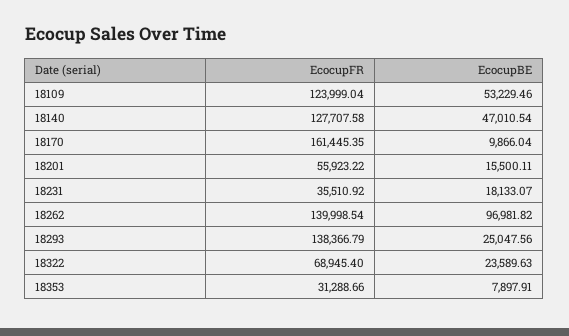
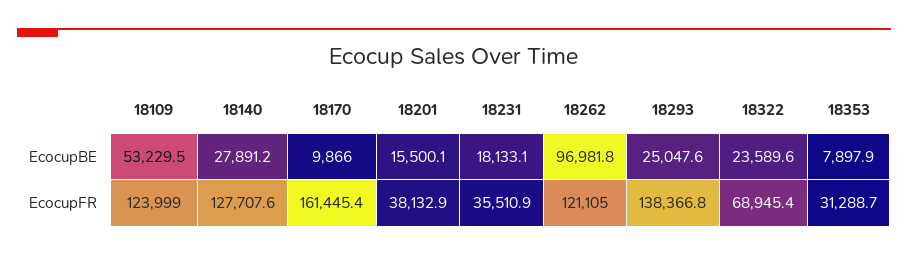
  {
    "EcocupFR": {
      "18109": 123999.04,
      "18140": 127707.58,
      "18170": 161445.35,
-     "18201": 55923.22,
+     "18201": 38132.9,
      "18231": 35510.92,
-     "18262": 139998.54,
+     "18262": 121105,
      "18293": 138366.79,
      "18322": 68945.4,
      "18353": 31288.66
    },
    "EcocupBE": {
      "18109": 53229.46,
-     "18140": 47010.54,
+     "18140": 27891.2,
      "18170": 9866.04,
      "18201": 15500.11,
      "18231": 18133.07,
      "18262": 96981.82,
      "18293": 25047.56,
      "18322": 23589.63,
      "18353": 7897.91
    }
  }

